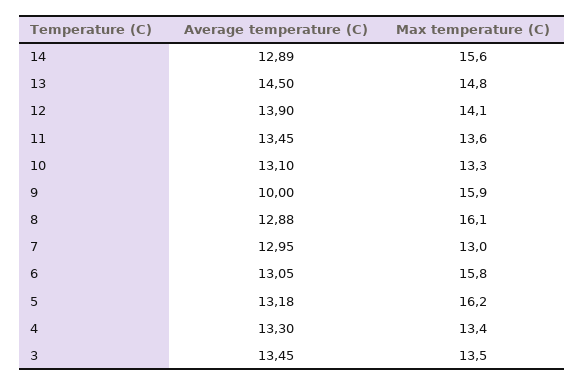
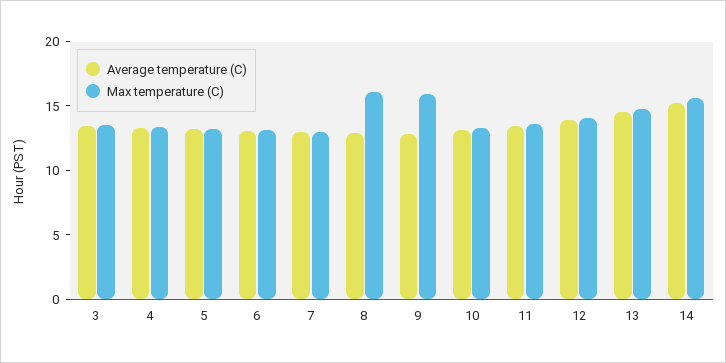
  {
    "Average temperature (C)": {
-     "14": 12.89,
+     "14": 15,
      "13": 14.5,
      "12": 13.9,
      "11": 13.45,
      "10": 13.1,
-     "9": 10,
+     "9": 13,
      "8": 12.88,
      "7": 12.95,
      "6": 13.05,
      "5": 13.18,
      "4": 13.3,
      "3": 13.45
    },
    "Max temperature (C)": {
      "14": 15.6,
      "13": 14.8,
      "12": 14.1,
      "11": 13.6,
      "10": 13.3,
      "9": 15.9,
      "8": 16.1,
      "7": 13,
-     "6": 15.8,
+     "6": 13,
-     "5": 16.2,
+     "5": 13,
      "4": 13.4,
      "3": 13.5
    }
  }

